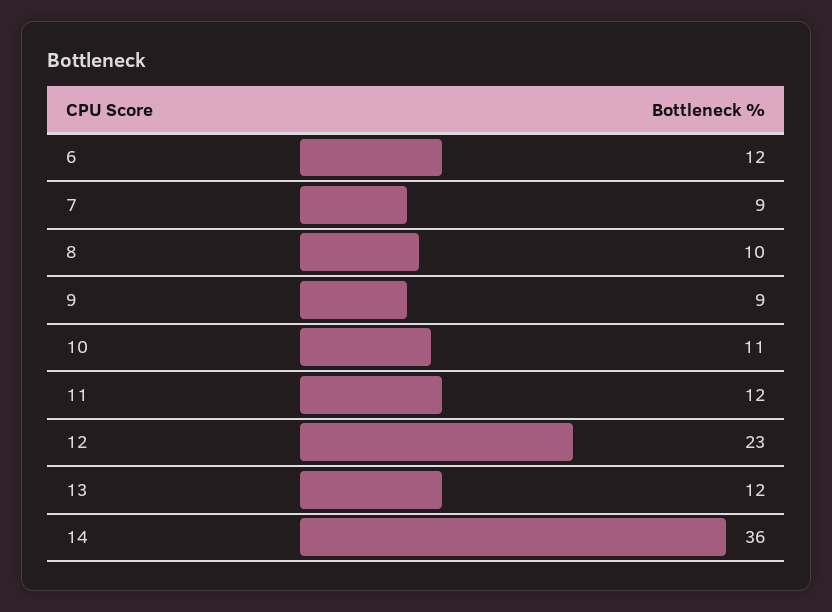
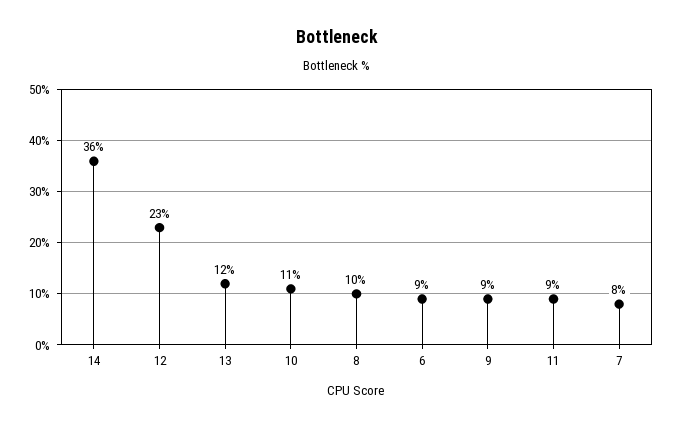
  {
-   "6": 12,
+   "6": 9,
-   "7": 9,
+   "7": 8,
    "8": 10,
    "9": 9,
    "10": 11,
-   "11": 12,
+   "11": 9,
    "12": 23,
    "13": 12,
    "14": 36
  }

